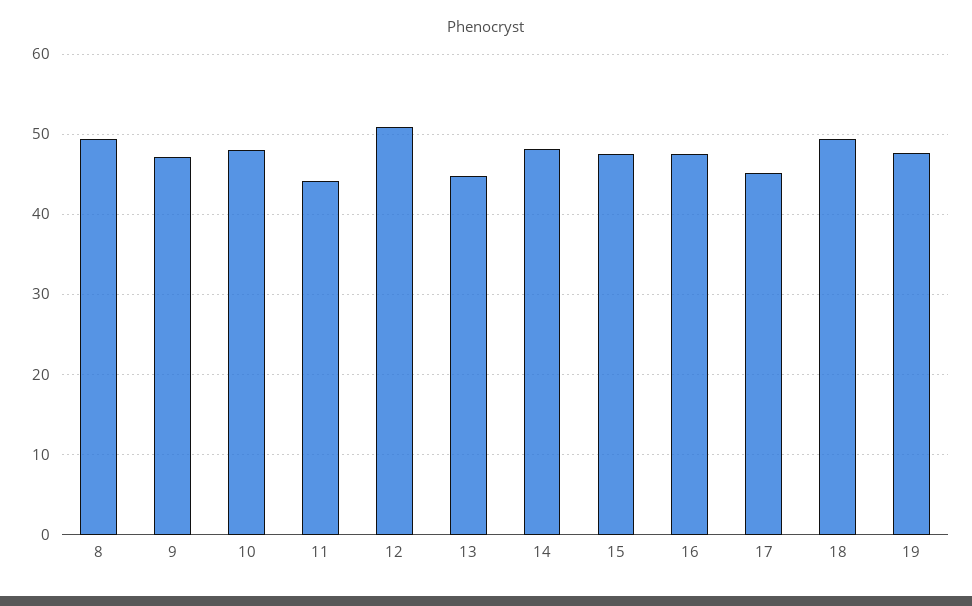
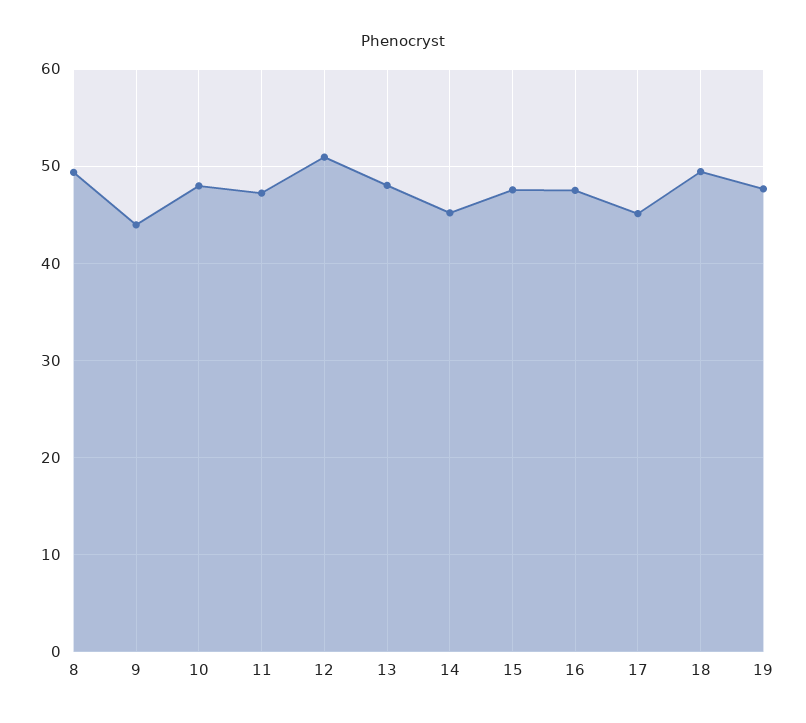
  {
    "8": 49,
-   "9": 47,
+   "9": 44,
    "10": 48,
-   "11": 44,
+   "11": 47,
    "12": 51,
-   "13": 45,
+   "13": 48,
-   "14": 48,
+   "14": 45,
    "15": 48,
    "16": 48,
    "17": 45,
    "18": 49,
    "19": 48
  }

